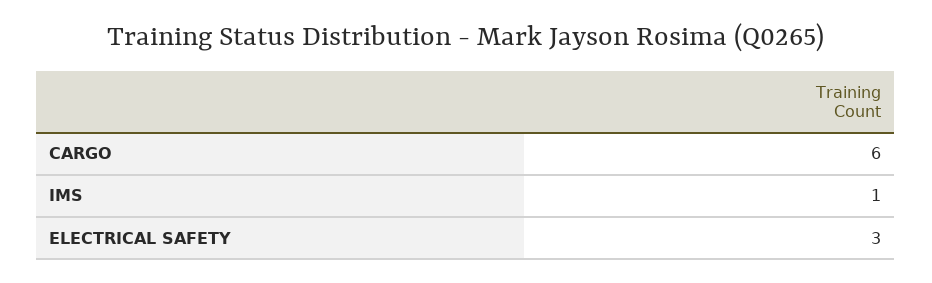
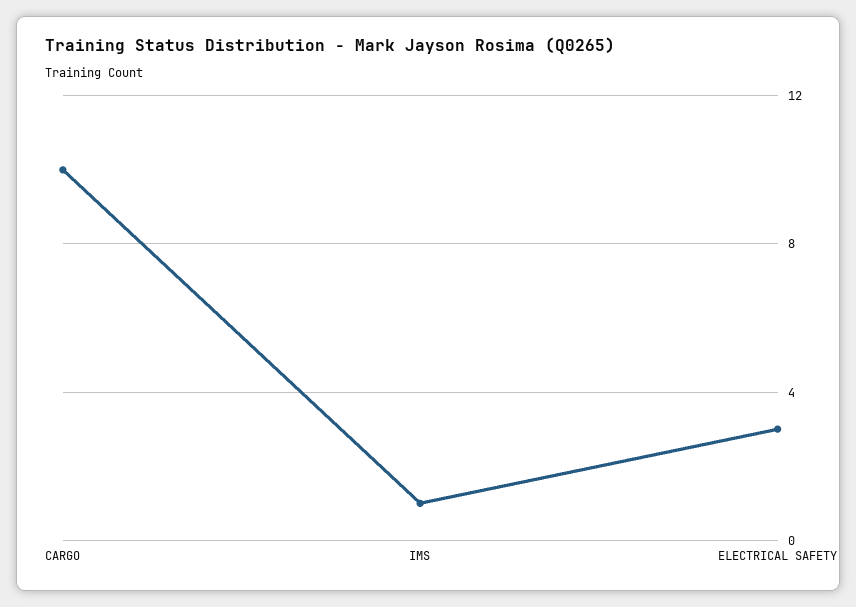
  {
-   "CARGO": 6,
+   "CARGO": 10,
    "IMS": 1,
    "ELECTRICAL SAFETY": 3
  }

